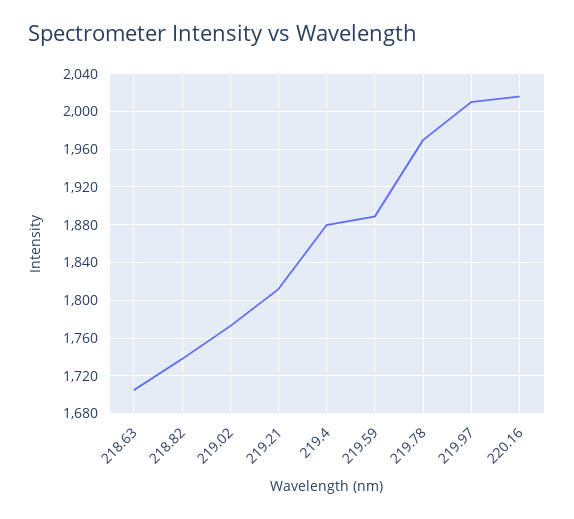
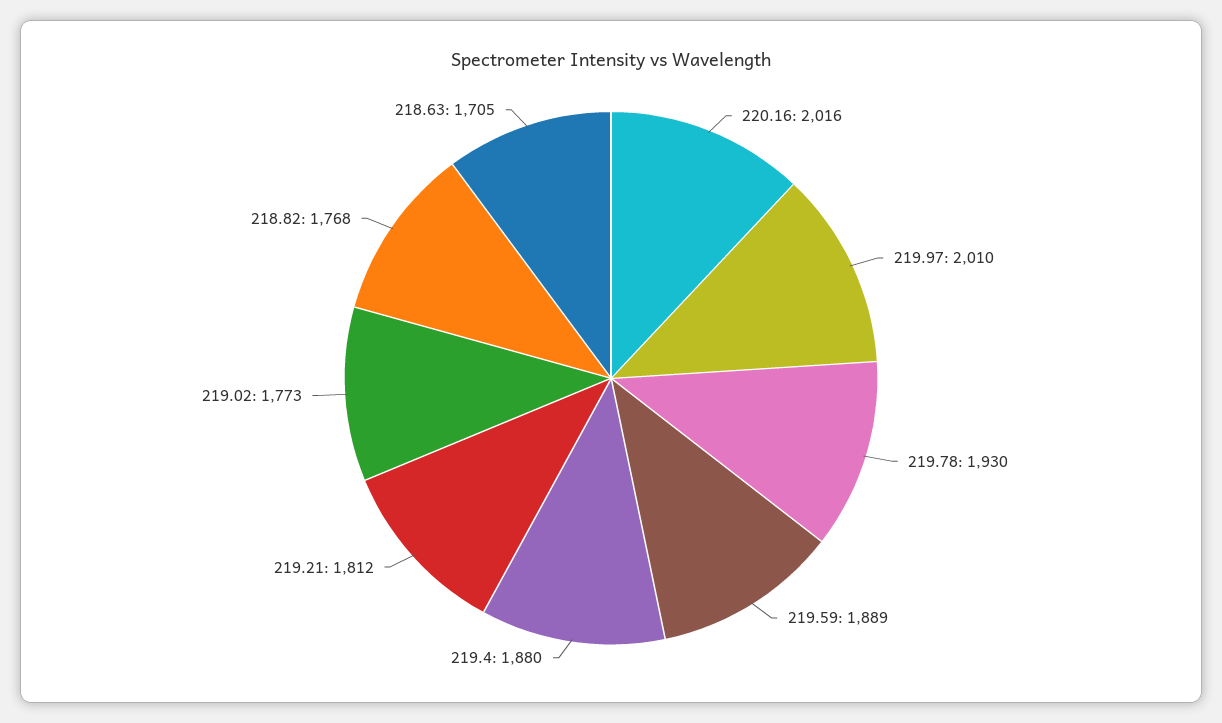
  {
    "218.63": 1705,
-   "218.82": 1740,
+   "218.82": 1768,
    "219.02": 1773,
    "219.21": 1812,
    "219.4": 1880,
    "219.59": 1889,
-   "219.78": 1970,
+   "219.78": 1930,
    "219.97": 2010,
    "220.16": 2016
  }

